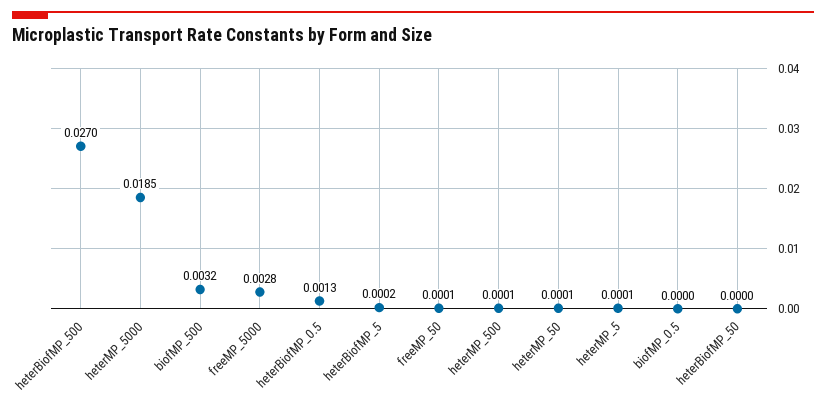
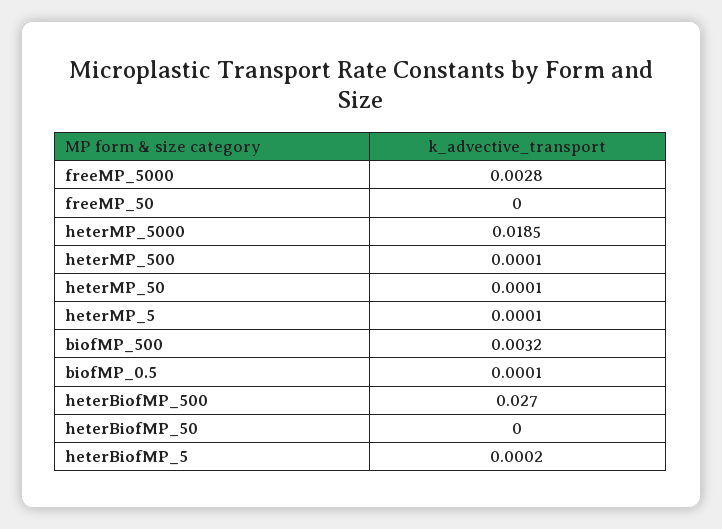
  {
    "heterBiofMP_500": 0.027,
    "heterMP_5000": 0.0185,
    "biofMP_500": 0.0032,
    "freeMP_5000": 0.0028,
-   "heterBiofMP_0.5": 0.0013,
    "heterBiofMP_5": 0.0002,
-   "freeMP_50": 0.0001,
+   "freeMP_50": 0,
    "heterMP_500": 0.0001,
    "heterMP_50": 0.0001,
    "heterMP_5": 0.0001,
-   "biofMP_0.5": 0,
+   "biofMP_0.5": 0.0001,
    "heterBiofMP_50": 0
  }

